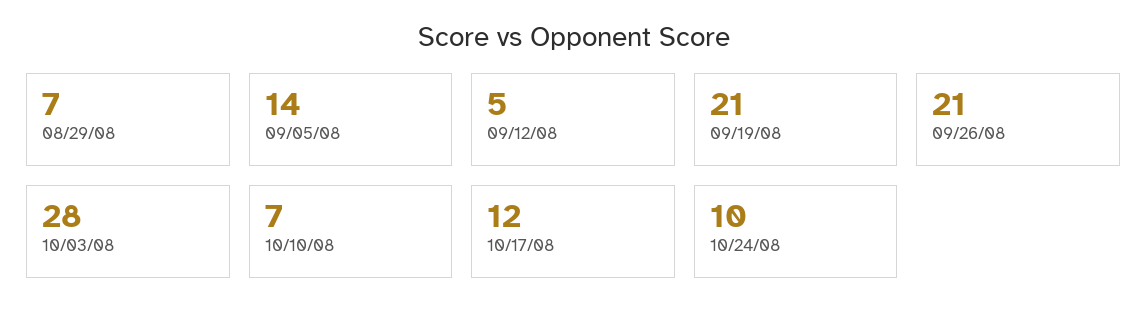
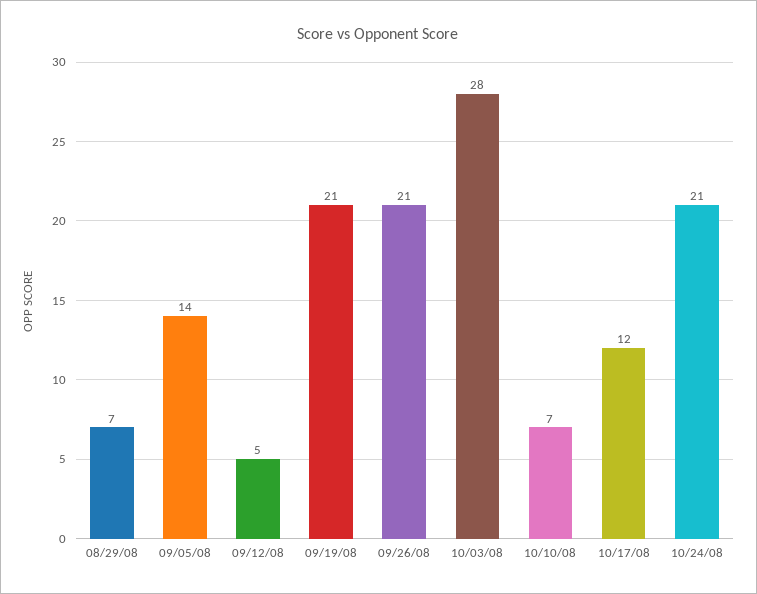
  {
    "08/29/08": 7,
    "09/05/08": 14,
    "09/12/08": 5,
    "09/19/08": 21,
    "09/26/08": 21,
    "10/03/08": 28,
    "10/10/08": 7,
    "10/17/08": 12,
-   "10/24/08": 10
+   "10/24/08": 21
  }

